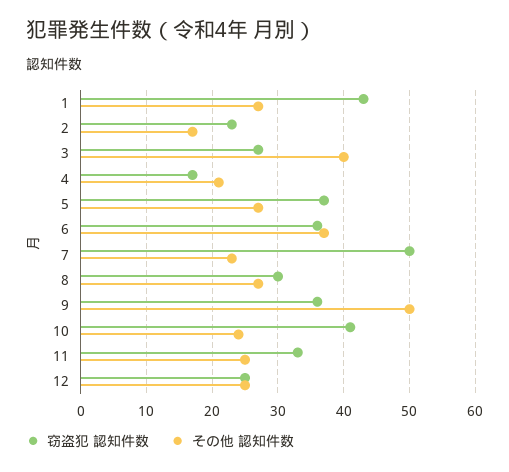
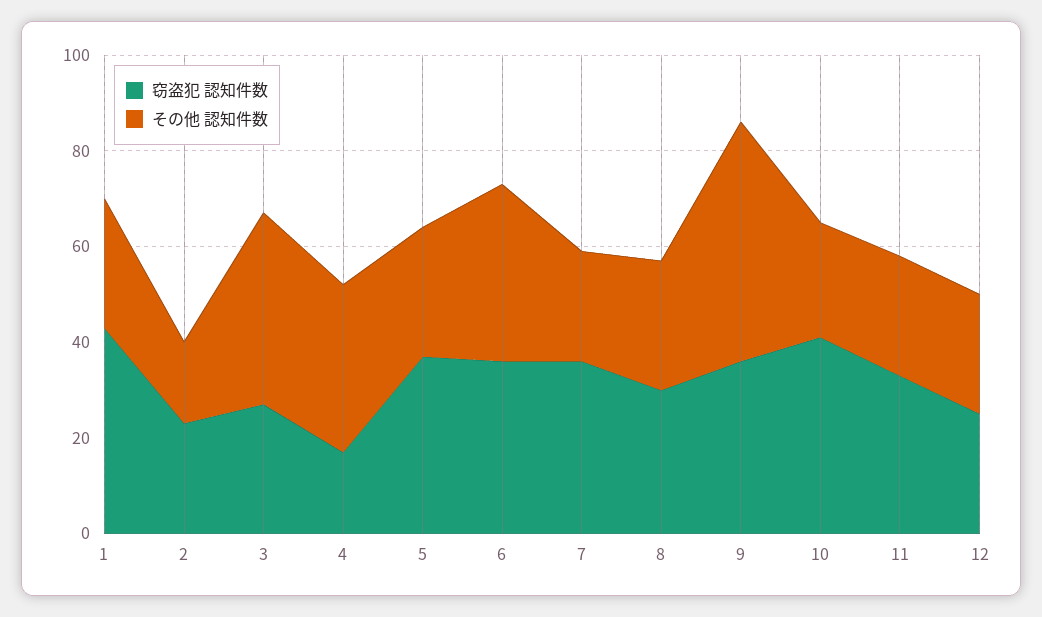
  {
    "窃盗犯 認知件数": {
      "1": 43,
      "2": 23,
      "3": 27,
      "4": 17,
      "5": 37,
      "6": 36,
-     "7": 50,
+     "7": 35,
      "8": 30,
      "9": 36,
      "10": 41,
      "11": 33,
      "12": 25
    },
    "その他 認知件数": {
      "1": 27,
      "2": 17,
      "3": 40,
-     "4": 21,
+     "4": 35,
      "5": 27,
      "6": 37,
      "7": 23,
      "8": 27,
      "9": 50,
      "10": 24,
      "11": 25,
      "12": 25
    }
  }

